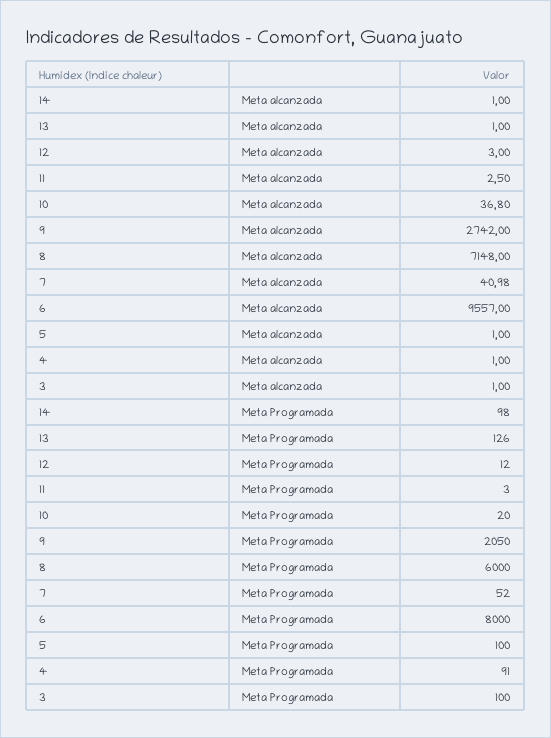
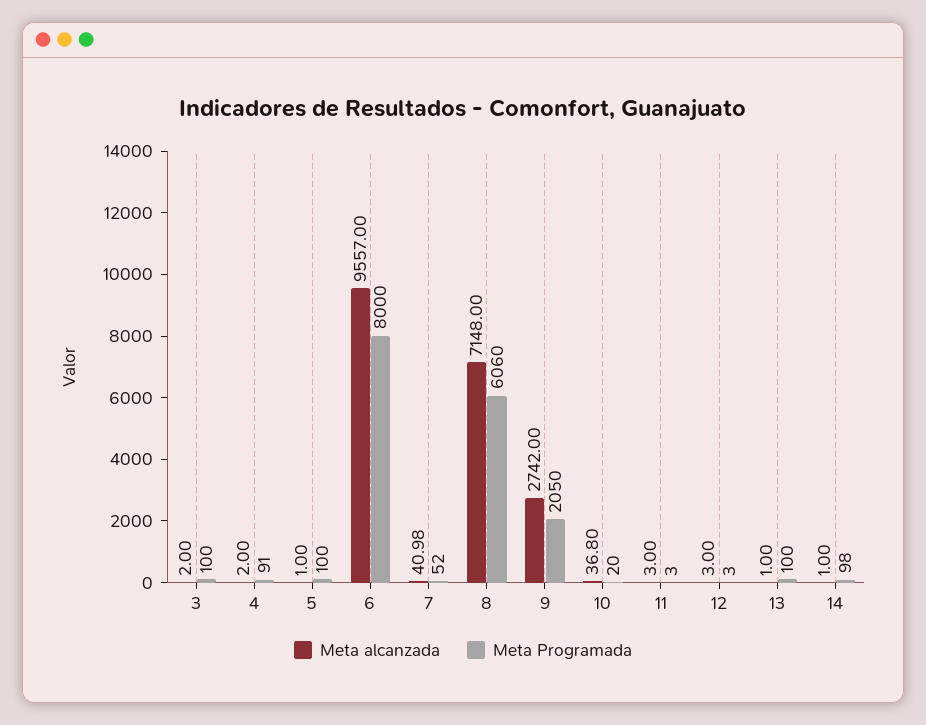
  {
    "Meta alcanzada": {
      "14": 1,
      "13": 1,
      "12": 3,
-     "11": 2.5,
+     "11": 3,
      "10": 36.8,
      "9": 2742,
      "8": 7148,
      "7": 40.98,
      "6": 9557,
      "5": 1,
-     "4": 1,
+     "4": 2,
-     "3": 1
+     "3": 2
    },
    "Meta Programada": {
      "14": 98,
-     "13": 126,
+     "13": 100,
-     "12": 12,
+     "12": 3,
      "11": 3,
      "10": 20,
      "9": 2050,
-     "8": 6000,
+     "8": 6060,
      "7": 52,
      "6": 8000,
      "5": 100,
      "4": 91,
      "3": 100
    }
  }

